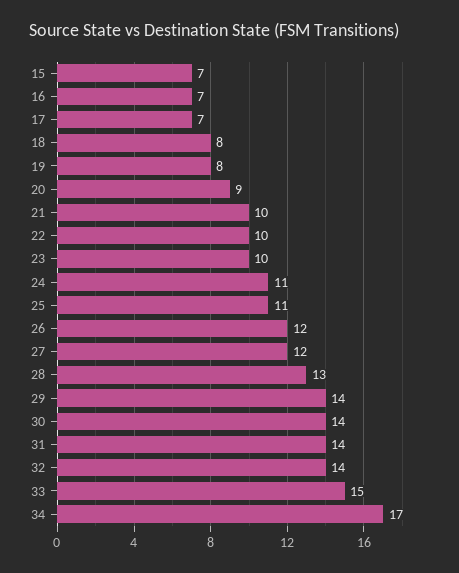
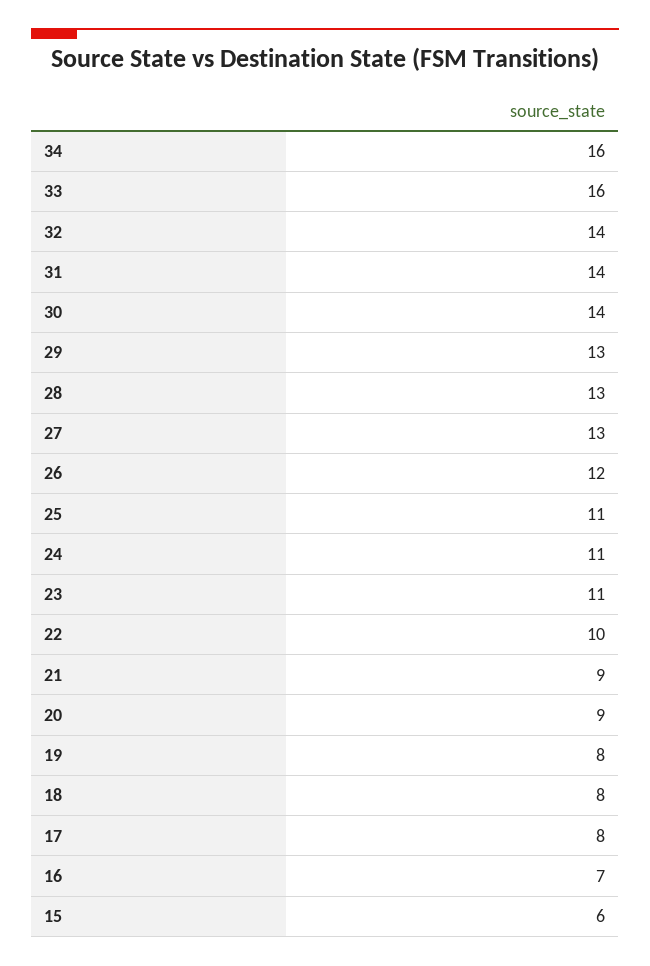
  {
-   "15": 7,
+   "15": 6,
    "16": 7,
-   "17": 7,
+   "17": 8,
    "18": 8,
    "19": 8,
    "20": 9,
-   "21": 10,
+   "21": 9,
    "22": 10,
-   "23": 10,
+   "23": 11,
    "24": 11,
    "25": 11,
    "26": 12,
-   "27": 12,
+   "27": 13,
    "28": 13,
-   "29": 14,
+   "29": 13,
    "30": 14,
    "31": 14,
    "32": 14,
-   "33": 15,
+   "33": 16,
-   "34": 17
+   "34": 16
  }

